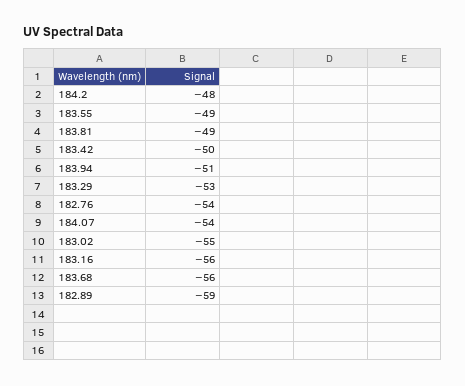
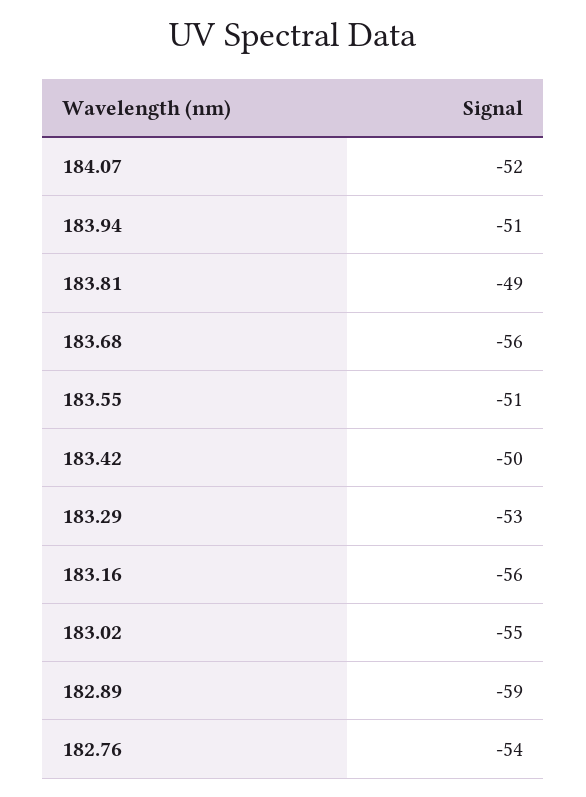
  {
-   "184.2": -48,
-   "183.55": -49,
+   "183.55": -51,
    "183.81": -49,
    "183.42": -50,
    "183.94": -51,
    "183.29": -53,
    "182.76": -54,
-   "184.07": -54,
+   "184.07": -52,
    "183.02": -55,
    "183.16": -56,
    "183.68": -56,
    "182.89": -59
  }

